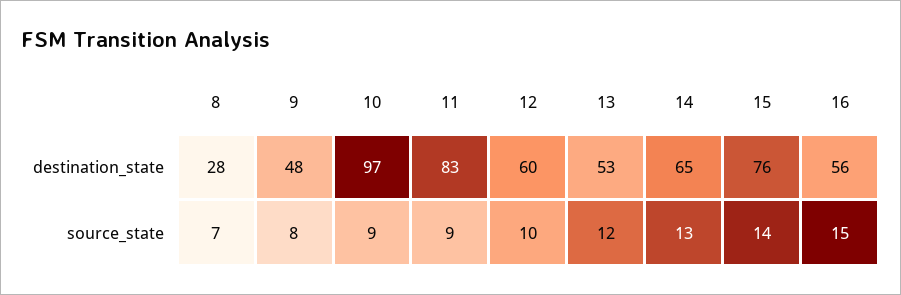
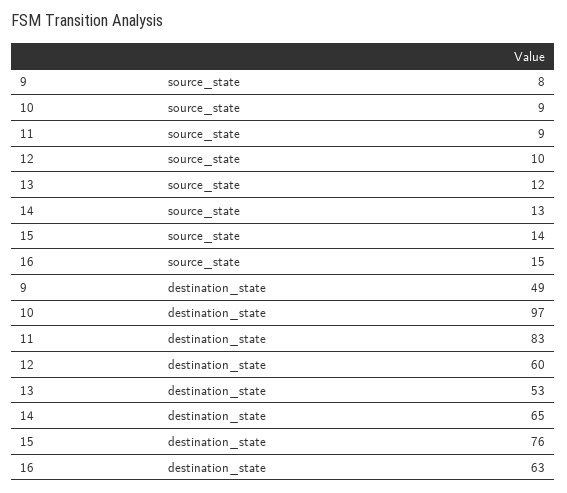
  {
-   "8": {
-     "destination_state": 28,
-     "source_state": 7
-   },
    "9": {
-     "destination_state": 48,
+     "destination_state": 49,
      "source_state": 8
    },
    "10": {
      "destination_state": 97,
      "source_state": 9
    },
    "11": {
      "destination_state": 83,
      "source_state": 9
    },
    "12": {
      "destination_state": 60,
      "source_state": 10
    },
    "13": {
      "destination_state": 53,
      "source_state": 12
    },
    "14": {
      "destination_state": 65,
      "source_state": 13
    },
    "15": {
      "destination_state": 76,
      "source_state": 14
    },
    "16": {
-     "destination_state": 56,
+     "destination_state": 63,
      "source_state": 15
    }
  }

